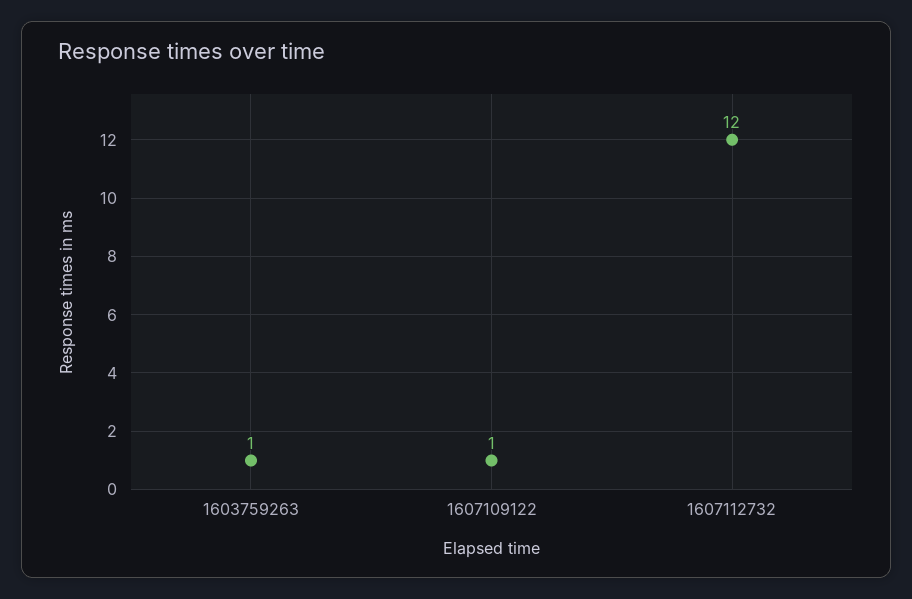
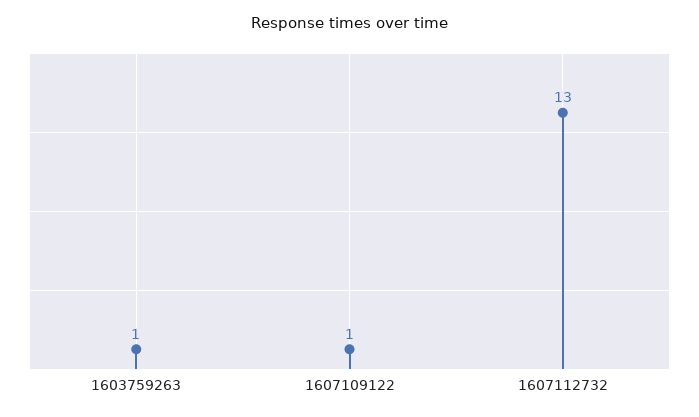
  {
    "1603759263": 1,
    "1607109122": 1,
-   "1607112732": 12
+   "1607112732": 13
  }

